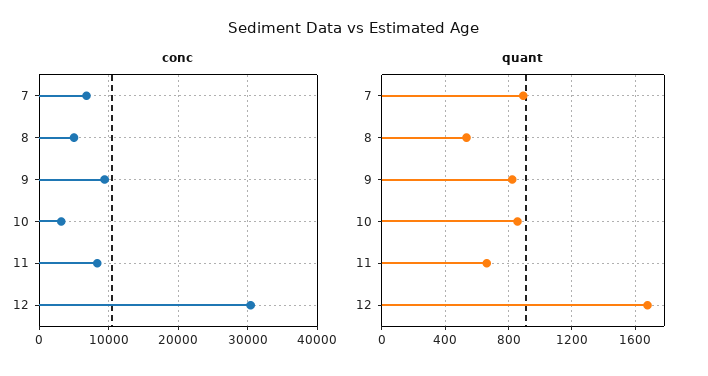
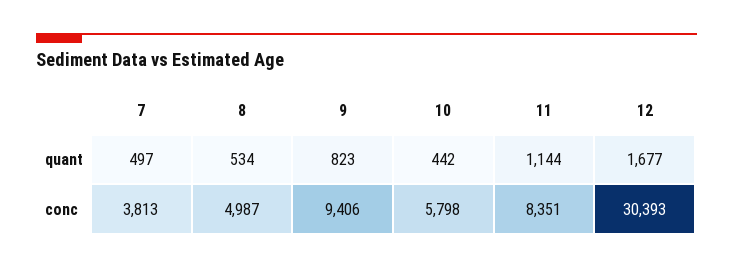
  {
    "conc": {
-     "7": 7000,
+     "7": 3813,
      "8": 4987,
      "9": 9406,
-     "10": 3000,
+     "10": 5798,
      "11": 8351,
      "12": 30393
    },
    "quant": {
-     "7": 900,
+     "7": 497,
      "8": 534,
      "9": 823,
-     "10": 850,
+     "10": 442,
-     "11": 650,
+     "11": 1144,
      "12": 1677
    }
  }

